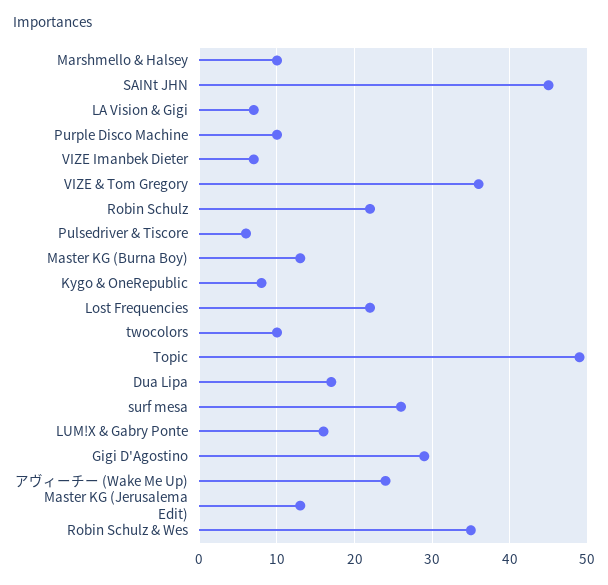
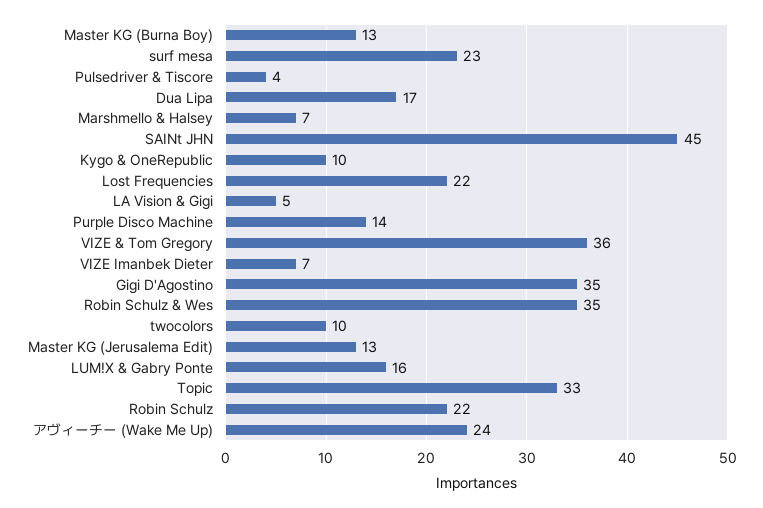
  {
-   "Marshmello & Halsey": 10,
+   "Marshmello & Halsey": 7,
    "SAINt JHN": 45,
-   "LA Vision & Gigi": 7,
+   "LA Vision & Gigi": 5,
-   "Purple Disco Machine": 10,
+   "Purple Disco Machine": 14,
    "VIZE Imanbek Dieter": 7,
    "VIZE & Tom Gregory": 36,
    "Robin Schulz": 22,
-   "Pulsedriver & Tiscore": 6,
+   "Pulsedriver & Tiscore": 4,
    "Master KG (Burna Boy)": 13,
-   "Kygo & OneRepublic": 8,
+   "Kygo & OneRepublic": 10,
    "Lost Frequencies": 22,
    "twocolors": 10,
-   "Topic": 49,
+   "Topic": 33,
    "Dua Lipa": 17,
-   "surf mesa": 26,
+   "surf mesa": 23,
    "LUM!X & Gabry Ponte": 16,
-   "Gigi D'Agostino": 29,
+   "Gigi D'Agostino": 35,
    "アヴィーチー (Wake Me Up)": 24,
    "Master KG (Jerusalema Edit)": 13,
    "Robin Schulz & Wes": 35
  }

